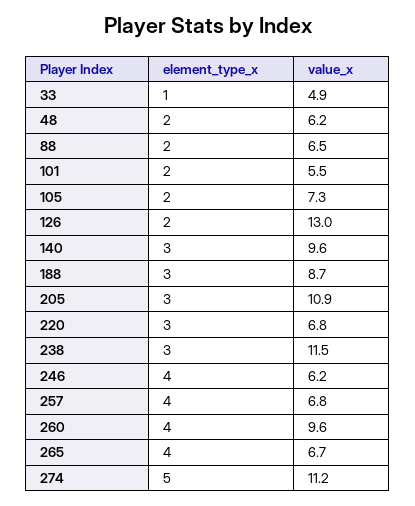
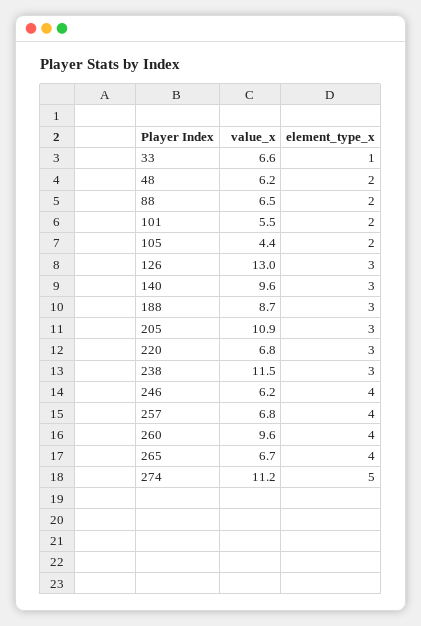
  {
    "element_type_x": {
      "33": 1,
      "48": 2,
      "88": 2,
      "101": 2,
      "105": 2,
-     "126": 2,
+     "126": 3,
      "140": 3,
      "188": 3,
      "205": 3,
      "220": 3,
      "238": 3,
      "246": 4,
      "257": 4,
      "260": 4,
      "265": 4,
      "274": 5
    },
    "value_x": {
-     "33": 4.9,
+     "33": 6.6,
      "48": 6.2,
      "88": 6.5,
      "101": 5.5,
-     "105": 7.3,
+     "105": 4.4,
      "126": 13,
      "140": 9.6,
      "188": 8.7,
      "205": 10.9,
      "220": 6.8,
      "238": 11.5,
      "246": 6.2,
      "257": 6.8,
      "260": 9.6,
      "265": 6.7,
      "274": 11.2
    }
  }

